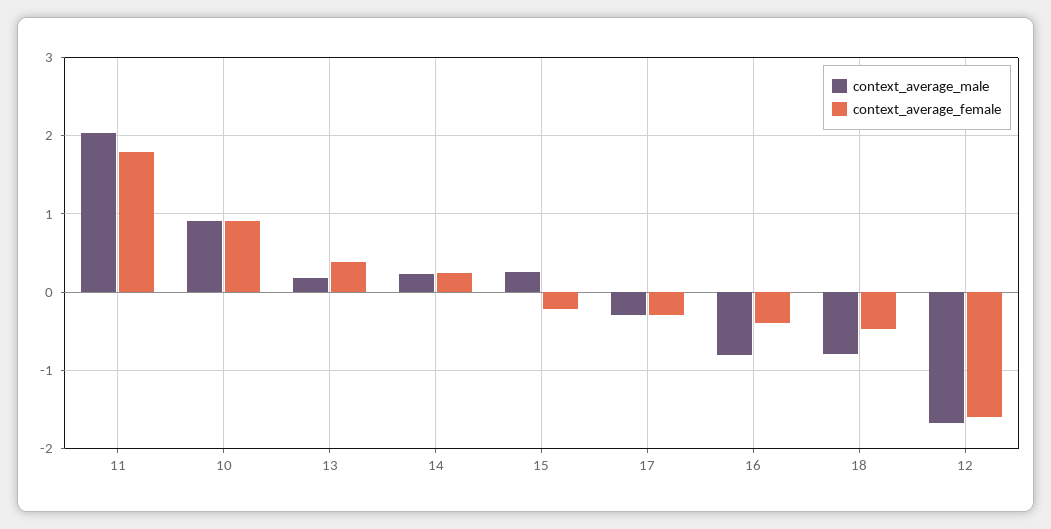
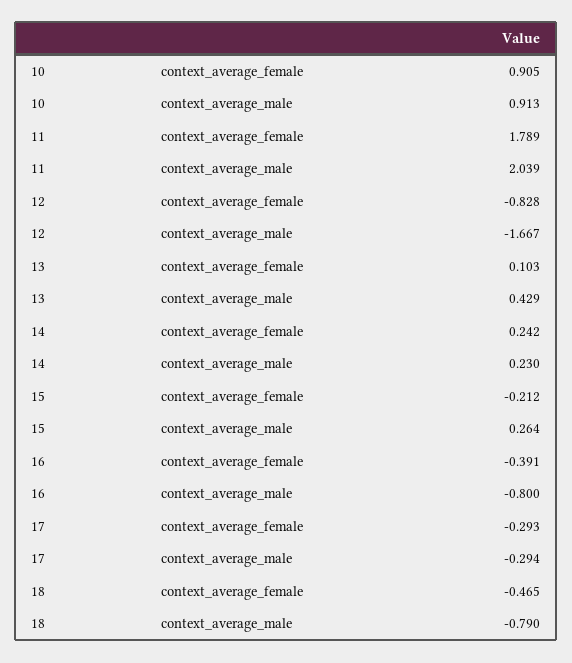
  {
    "context_average_male": {
      "11": 2.039,
      "10": 0.913,
-     "13": 0.2,
+     "13": 0.429,
      "14": 0.23,
      "15": 0.264,
      "17": -0.294,
      "16": -0.8,
      "18": -0.79,
      "12": -1.667
    },
    "context_average_female": {
      "11": 1.789,
      "10": 0.905,
-     "13": 0.4,
+     "13": 0.103,
      "14": 0.242,
      "15": -0.212,
      "17": -0.293,
      "16": -0.391,
      "18": -0.465,
-     "12": -1.6
+     "12": -0.828
    }
  }

